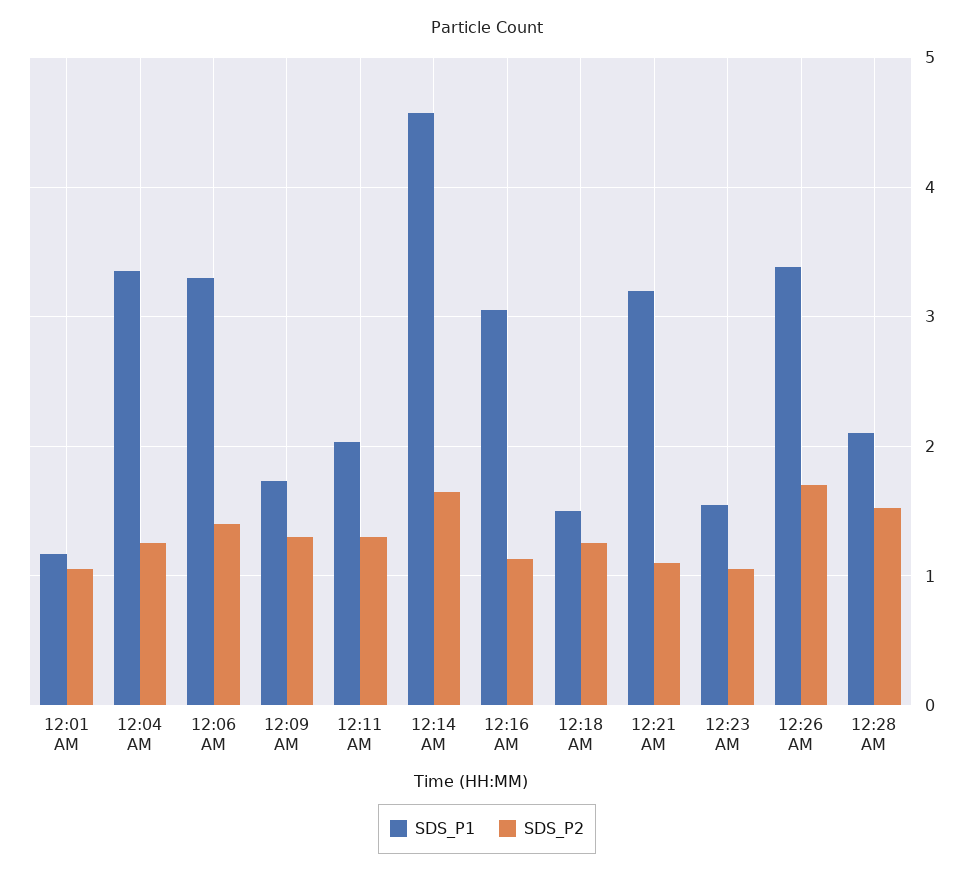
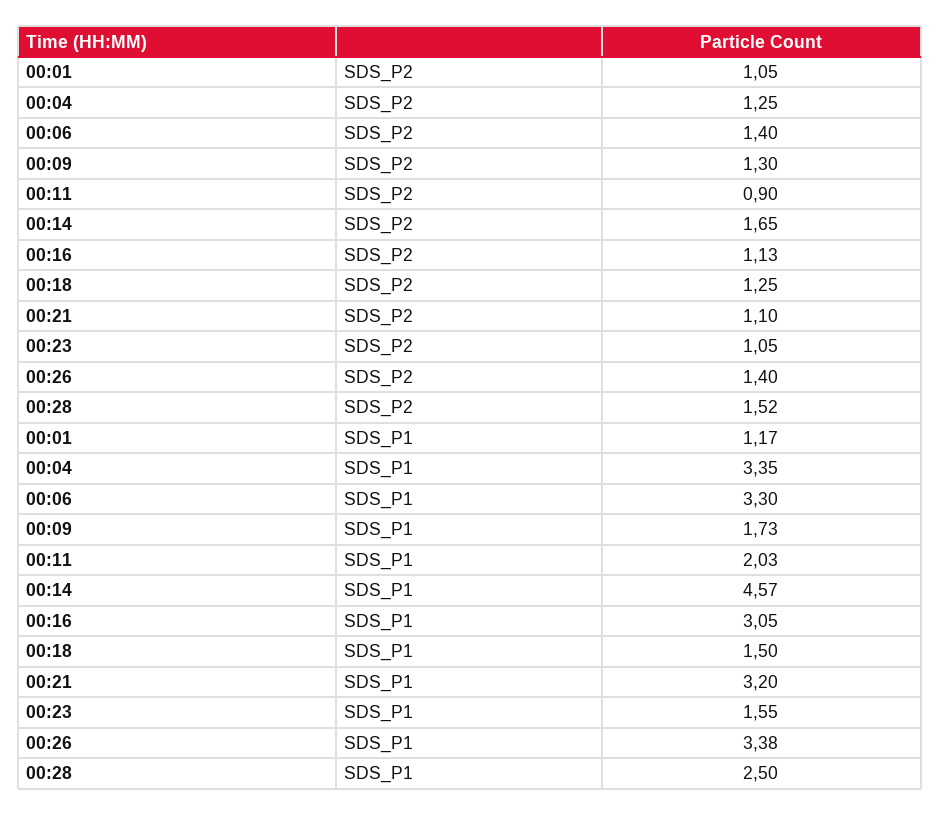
  {
    "SDS_P1": {
      "12:01 AM": 1.17,
      "12:04 AM": 3.35,
      "12:06 AM": 3.3,
      "12:09 AM": 1.73,
      "12:11 AM": 2.03,
      "12:14 AM": 4.57,
      "12:16 AM": 3.05,
      "12:18 AM": 1.5,
      "12:21 AM": 3.2,
      "12:23 AM": 1.55,
      "12:26 AM": 3.38,
-     "12:28 AM": 2.1
+     "12:28 AM": 2.5
    },
    "SDS_P2": {
      "12:01 AM": 1.05,
      "12:04 AM": 1.25,
      "12:06 AM": 1.4,
      "12:09 AM": 1.3,
-     "12:11 AM": 1.3,
+     "12:11 AM": 0.9,
      "12:14 AM": 1.65,
      "12:16 AM": 1.13,
      "12:18 AM": 1.25,
      "12:21 AM": 1.1,
      "12:23 AM": 1.05,
-     "12:26 AM": 1.7,
+     "12:26 AM": 1.4,
      "12:28 AM": 1.52
    }
  }

